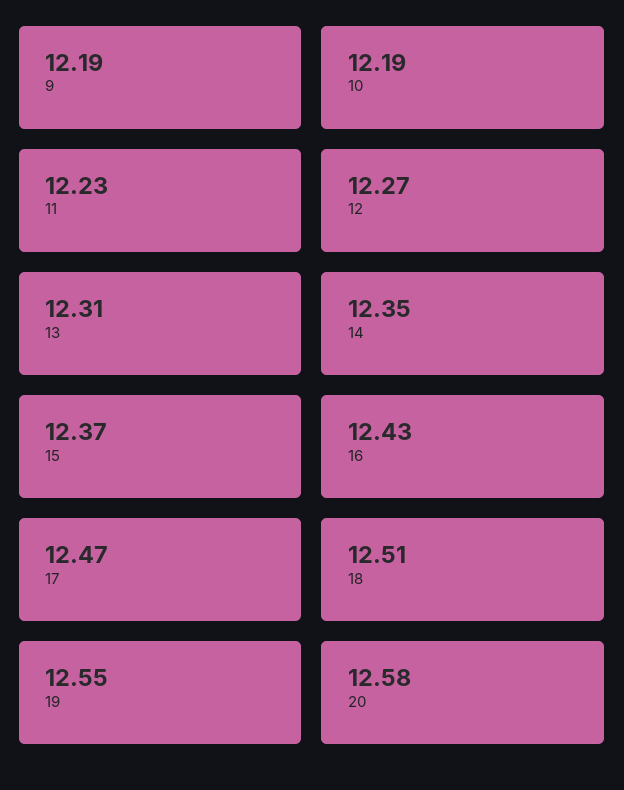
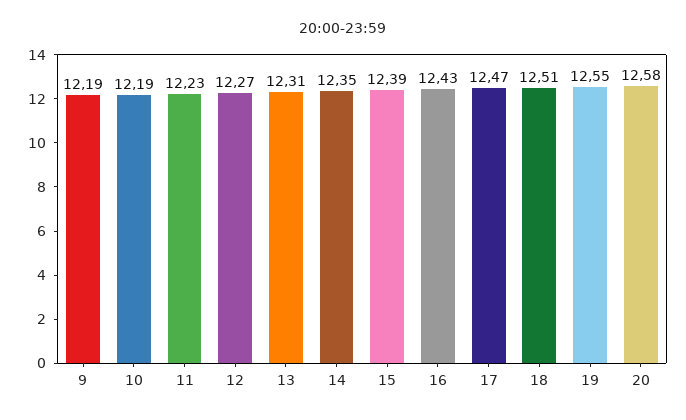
  {
    "9": 12.19,
    "10": 12.19,
    "11": 12.23,
    "12": 12.27,
    "13": 12.31,
    "14": 12.35,
-   "15": 12.37,
+   "15": 12.39,
    "16": 12.43,
    "17": 12.47,
    "18": 12.51,
    "19": 12.55,
    "20": 12.58
  }

